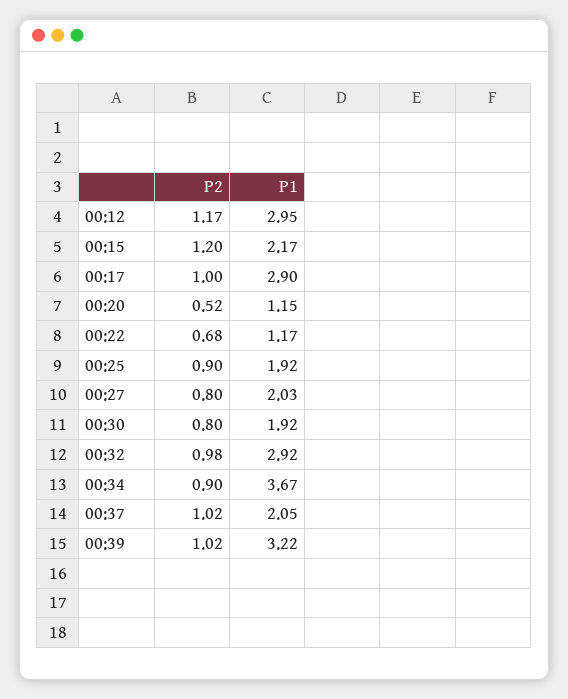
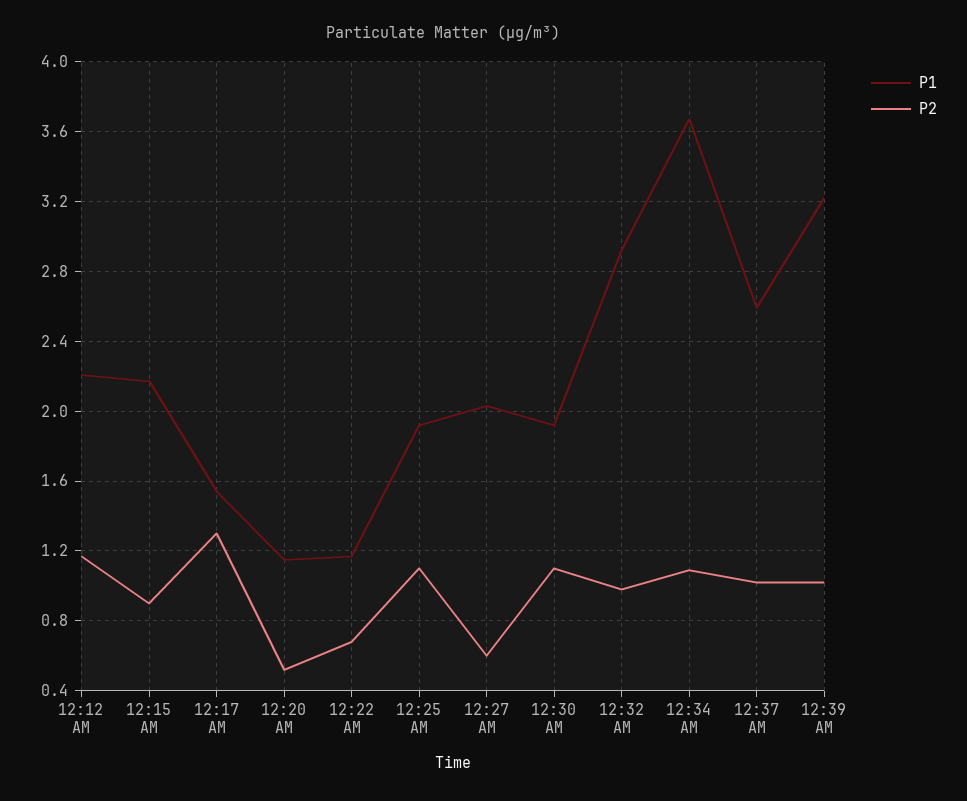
  {
    "P2": {
      "00:12": 1.17,
-     "00:15": 1.2,
+     "00:15": 0.9,
-     "00:17": 1,
+     "00:17": 1.3,
      "00:20": 0.52,
      "00:22": 0.68,
-     "00:25": 0.9,
+     "00:25": 1.1,
-     "00:27": 0.8,
+     "00:27": 0.6,
-     "00:30": 0.8,
+     "00:30": 1.1,
      "00:32": 0.98,
-     "00:34": 0.9,
+     "00:34": 1.1,
      "00:37": 1.02,
      "00:39": 1.02
    },
    "P1": {
-     "00:12": 2.95,
+     "00:12": 2.2,
      "00:15": 2.17,
-     "00:17": 2.9,
+     "00:17": 1.55,
      "00:20": 1.15,
      "00:22": 1.17,
      "00:25": 1.92,
      "00:27": 2.03,
      "00:30": 1.92,
      "00:32": 2.92,
      "00:34": 3.67,
-     "00:37": 2.05,
+     "00:37": 2.6,
      "00:39": 3.22
    }
  }

